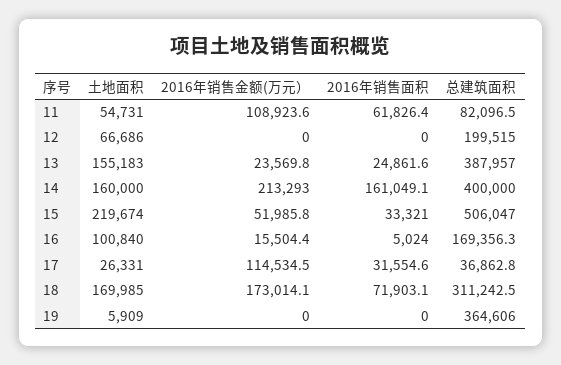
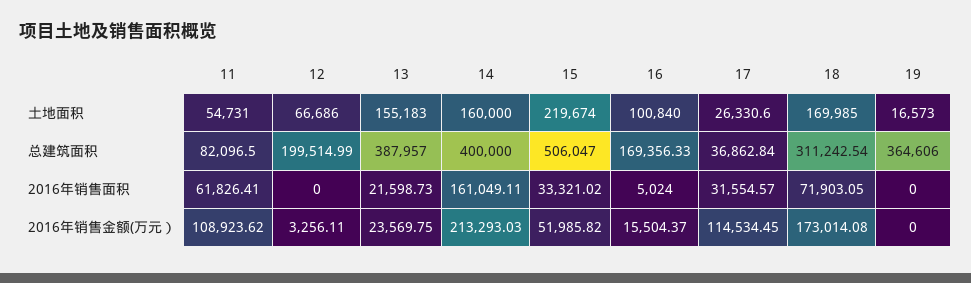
  {
    "土地面积": {
      "11": 54731,
      "12": 66686,
      "13": 155183,
      "14": 160000,
      "15": 219674,
      "16": 100840,
      "17": 26330.6,
      "18": 169985,
-     "19": 5909
+     "19": 16573
    },
    "2016年销售金额(万元）": {
      "11": 108923.62,
-     "12": 0,
+     "12": 3256.11,
      "13": 23569.75,
      "14": 213293.03,
      "15": 51985.82,
      "16": 15504.37,
      "17": 114534.45,
      "18": 173014.08,
      "19": 0
    },
    "2016年销售面积": {
      "11": 61826.41,
      "12": 0,
-     "13": 24861.6,
+     "13": 21598.73,
      "14": 161049.11,
      "15": 33321.02,
      "16": 5024,
      "17": 31554.57,
      "18": 71903.05,
      "19": 0
    },
    "总建筑面积": {
      "11": 82096.5,
      "12": 199514.99,
      "13": 387957,
      "14": 400000,
      "15": 506047,
      "16": 169356.33,
      "17": 36862.84,
      "18": 311242.54,
      "19": 364606
    }
  }

